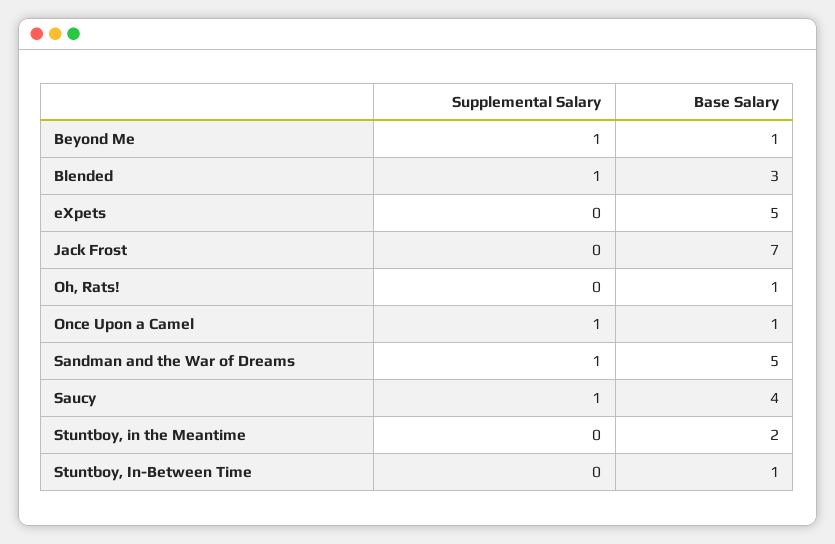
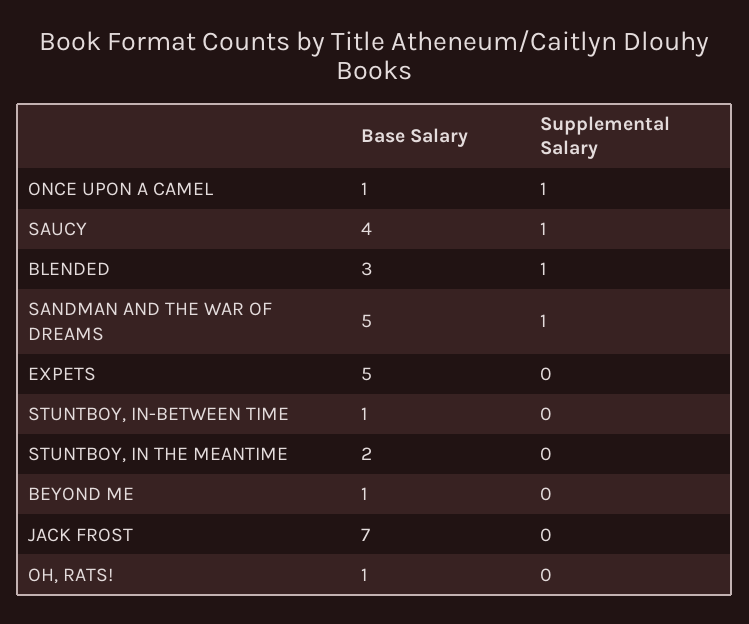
  {
    "Supplemental Salary": {
-     "Beyond Me": 1,
+     "Beyond Me": 0,
      "Blended": 1,
      "eXpets": 0,
      "Jack Frost": 0,
      "Oh, Rats!": 0,
      "Once Upon a Camel": 1,
      "Sandman and the War of Dreams": 1,
      "Saucy": 1,
      "Stuntboy, in the Meantime": 0,
      "Stuntboy, In-Between Time": 0
    },
    "Base Salary": {
      "Beyond Me": 1,
      "Blended": 3,
      "eXpets": 5,
      "Jack Frost": 7,
      "Oh, Rats!": 1,
      "Once Upon a Camel": 1,
      "Sandman and the War of Dreams": 5,
      "Saucy": 4,
      "Stuntboy, in the Meantime": 2,
      "Stuntboy, In-Between Time": 1
    }
  }

